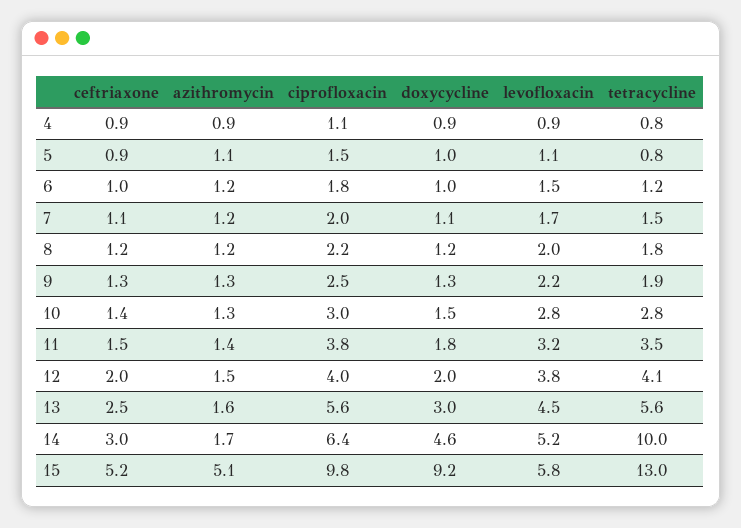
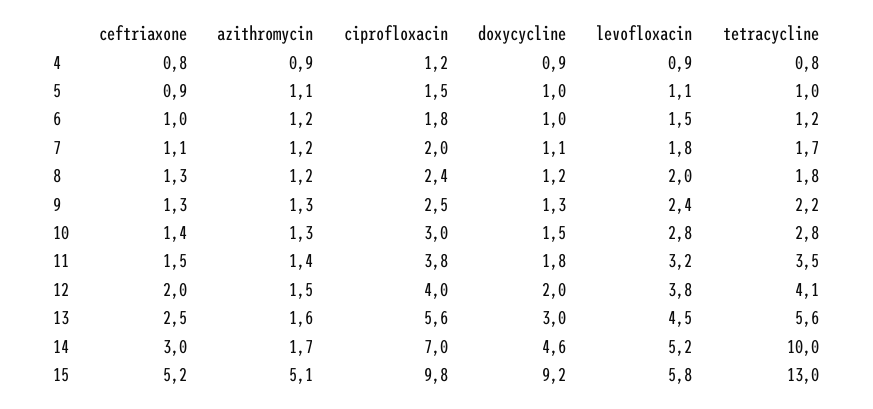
  {
    "ceftriaxone": {
-     "4": 0.9,
+     "4": 0.8,
      "5": 0.9,
      "6": 1,
      "7": 1.1,
-     "8": 1.2,
+     "8": 1.3,
      "9": 1.3,
      "10": 1.4,
      "11": 1.5,
      "12": 2,
      "13": 2.5,
      "14": 3,
      "15": 5.2
    },
    "azithromycin": {
      "4": 0.9,
      "5": 1.1,
      "6": 1.2,
      "7": 1.2,
      "8": 1.2,
      "9": 1.3,
      "10": 1.3,
      "11": 1.4,
      "12": 1.5,
      "13": 1.6,
      "14": 1.7,
      "15": 5.1
    },
    "ciprofloxacin": {
-     "4": 1.1,
+     "4": 1.2,
      "5": 1.5,
      "6": 1.8,
      "7": 2,
-     "8": 2.2,
+     "8": 2.4,
      "9": 2.5,
      "10": 3,
      "11": 3.8,
      "12": 4,
      "13": 5.6,
-     "14": 6.4,
+     "14": 7,
      "15": 9.8
    },
    "doxycycline": {
      "4": 0.9,
      "5": 1,
      "6": 1,
      "7": 1.1,
      "8": 1.2,
      "9": 1.3,
      "10": 1.5,
      "11": 1.8,
      "12": 2,
      "13": 3,
      "14": 4.6,
      "15": 9.2
    },
    "levofloxacin": {
      "4": 0.9,
      "5": 1.1,
      "6": 1.5,
-     "7": 1.7,
+     "7": 1.8,
      "8": 2,
-     "9": 2.2,
+     "9": 2.4,
      "10": 2.8,
      "11": 3.2,
      "12": 3.8,
      "13": 4.5,
      "14": 5.2,
      "15": 5.8
    },
    "tetracycline": {
      "4": 0.8,
-     "5": 0.8,
+     "5": 1,
      "6": 1.2,
-     "7": 1.5,
+     "7": 1.7,
      "8": 1.8,
-     "9": 1.9,
+     "9": 2.2,
      "10": 2.8,
      "11": 3.5,
      "12": 4.1,
      "13": 5.6,
      "14": 10,
      "15": 13
    }
  }

